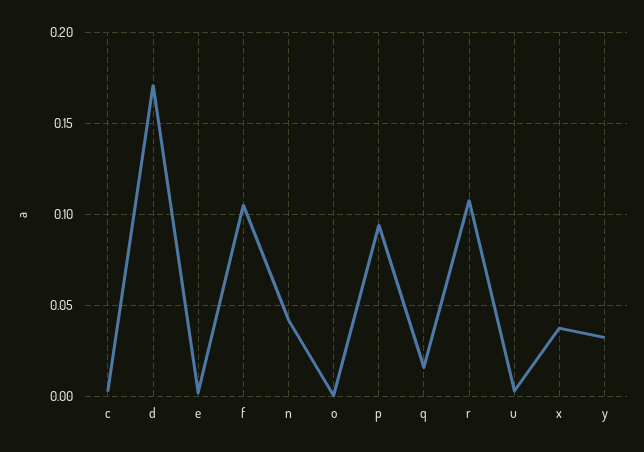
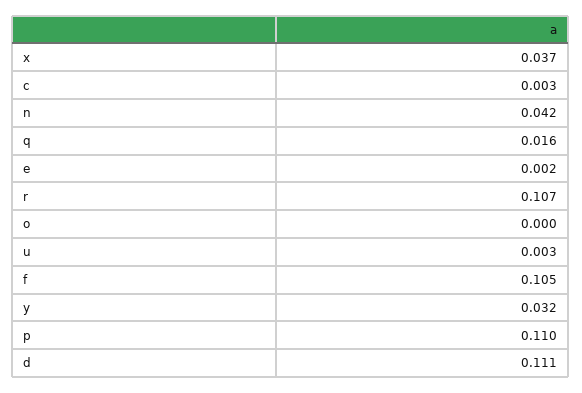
  {
    "c": 0.003,
-   "d": 0.17,
+   "d": 0.111,
    "e": 0.002,
    "f": 0.105,
    "n": 0.042,
    "o": 0,
-   "p": 0.095,
+   "p": 0.11,
    "q": 0.016,
    "r": 0.107,
    "u": 0.003,
    "x": 0.037,
    "y": 0.032
  }

